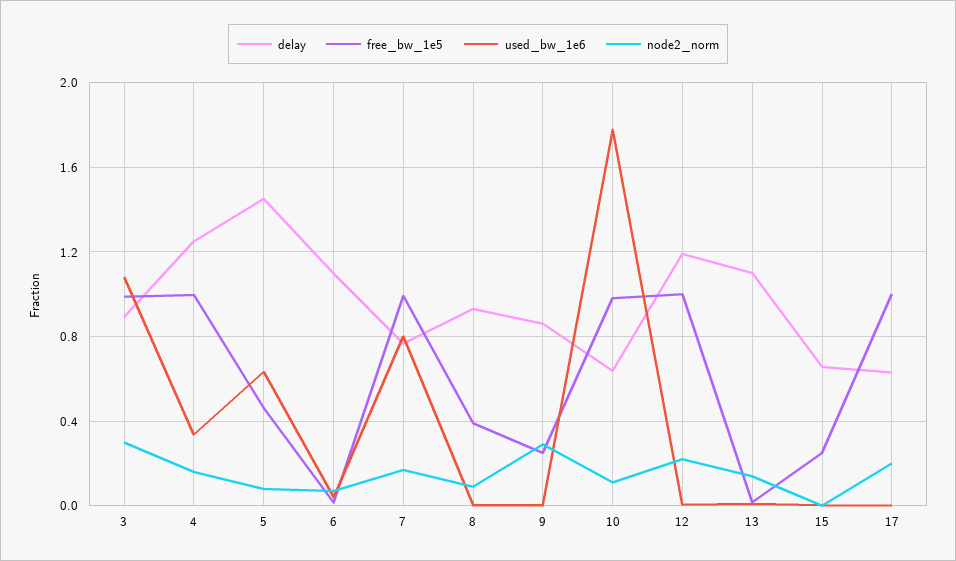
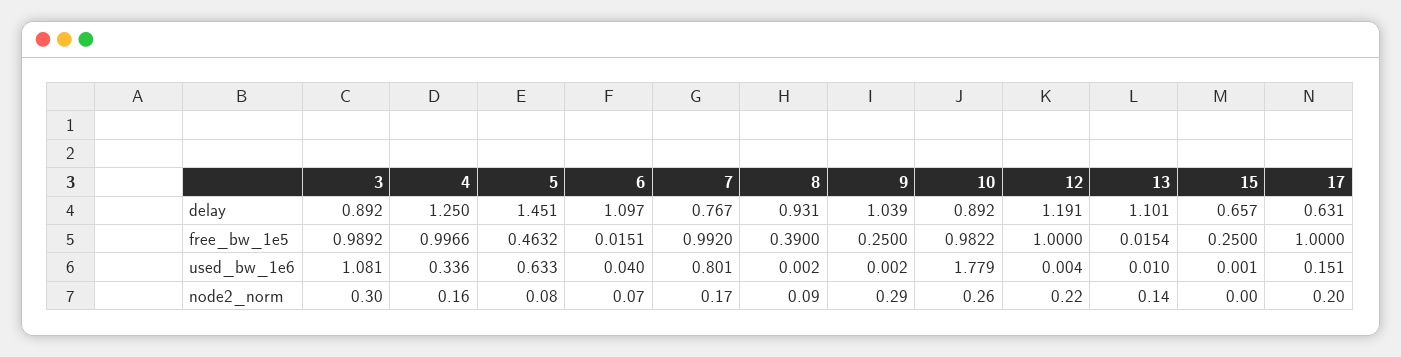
  {
    "delay": {
      "3": 0.892,
      "4": 1.25,
      "5": 1.451,
      "6": 1.097,
      "7": 0.767,
      "8": 0.931,
-     "9": 0.85,
+     "9": 1.039,
-     "10": 0.65,
+     "10": 0.892,
      "12": 1.191,
      "13": 1.101,
      "15": 0.657,
      "17": 0.631
    },
    "free_bw_1e5": {
      "3": 0.9892,
      "4": 0.9966,
      "5": 0.4632,
      "6": 0.0151,
      "7": 0.992,
      "8": 0.39,
      "9": 0.25,
      "10": 0.9822,
      "12": 1,
      "13": 0.0154,
      "15": 0.25,
      "17": 1
    },
    "used_bw_1e6": {
      "3": 1.081,
      "4": 0.336,
      "5": 0.633,
      "6": 0.04,
      "7": 0.801,
      "8": 0.002,
      "9": 0.002,
      "10": 1.779,
      "12": 0.004,
      "13": 0.01,
      "15": 0.001,
-     "17": 0
+     "17": 0.151
    },
    "node2_norm": {
      "3": 0.3,
      "4": 0.16,
      "5": 0.08,
      "6": 0.07,
      "7": 0.17,
      "8": 0.09,
      "9": 0.29,
-     "10": 0.1,
+     "10": 0.26,
      "12": 0.22,
      "13": 0.14,
      "15": 0,
      "17": 0.2
    }
  }

